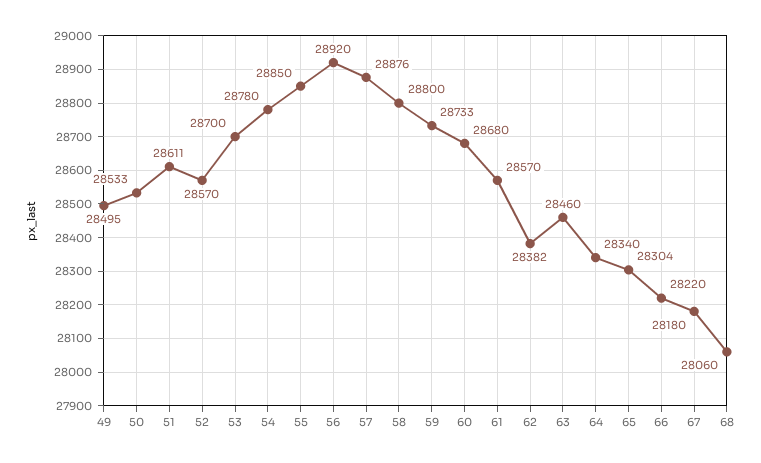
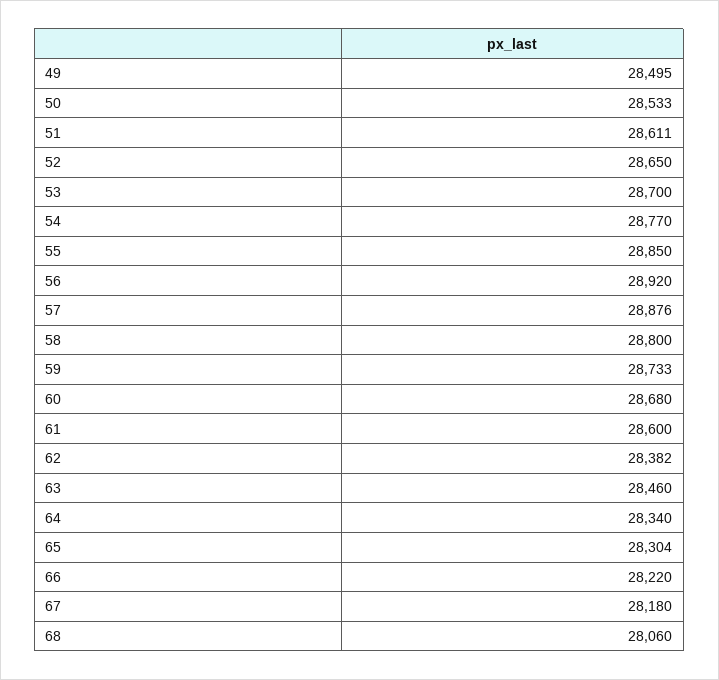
  {
    "49": 28495,
    "50": 28533,
    "51": 28611,
-   "52": 28570,
+   "52": 28650,
    "53": 28700,
-   "54": 28780,
+   "54": 28770,
    "55": 28850,
    "56": 28920,
    "57": 28876,
    "58": 28800,
    "59": 28733,
    "60": 28680,
-   "61": 28570,
+   "61": 28600,
    "62": 28382,
    "63": 28460,
    "64": 28340,
    "65": 28304,
    "66": 28220,
    "67": 28180,
    "68": 28060
  }

